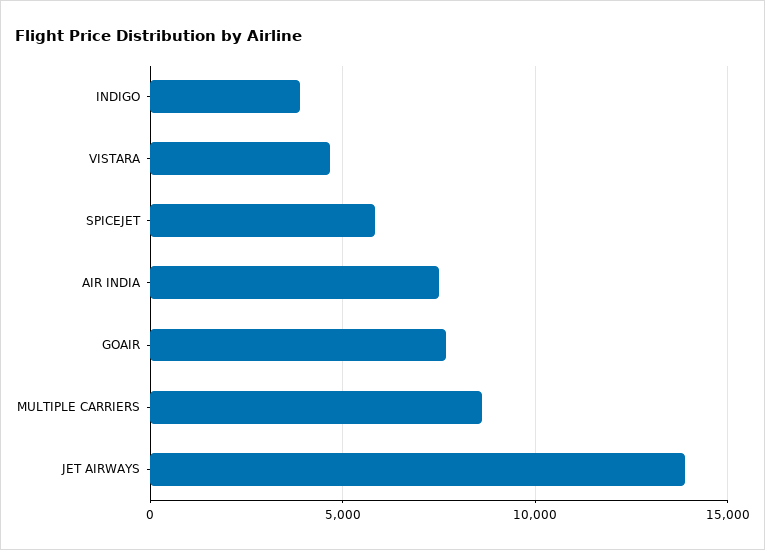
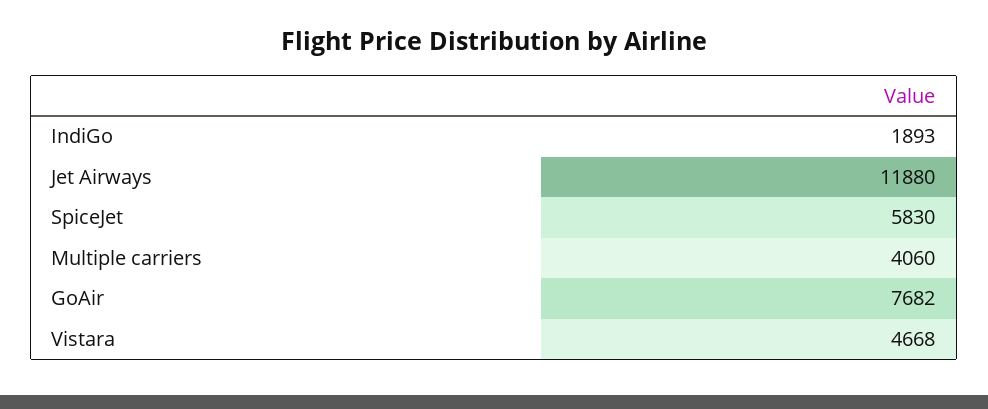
  {
-   "INDIGO": 4000,
+   "INDIGO": 1893,
    "VISTARA": 4668,
    "SPICEJET": 5830,
-   "AIR INDIA": 7500,
    "GOAIR": 7682,
-   "MULTIPLE CARRIERS": 8500,
+   "MULTIPLE CARRIERS": 4060,
-   "JET AIRWAYS": 14000
+   "JET AIRWAYS": 11880
  }

